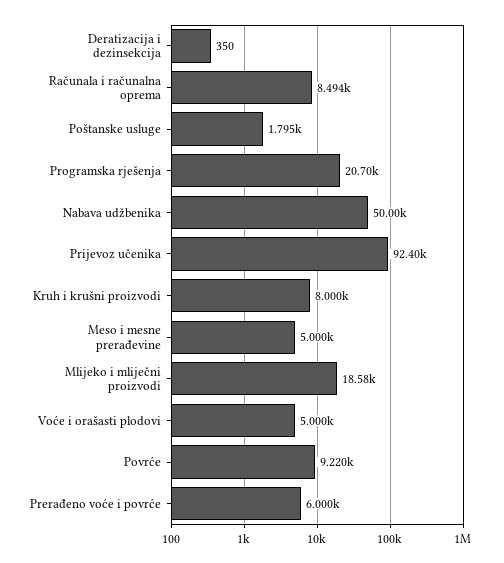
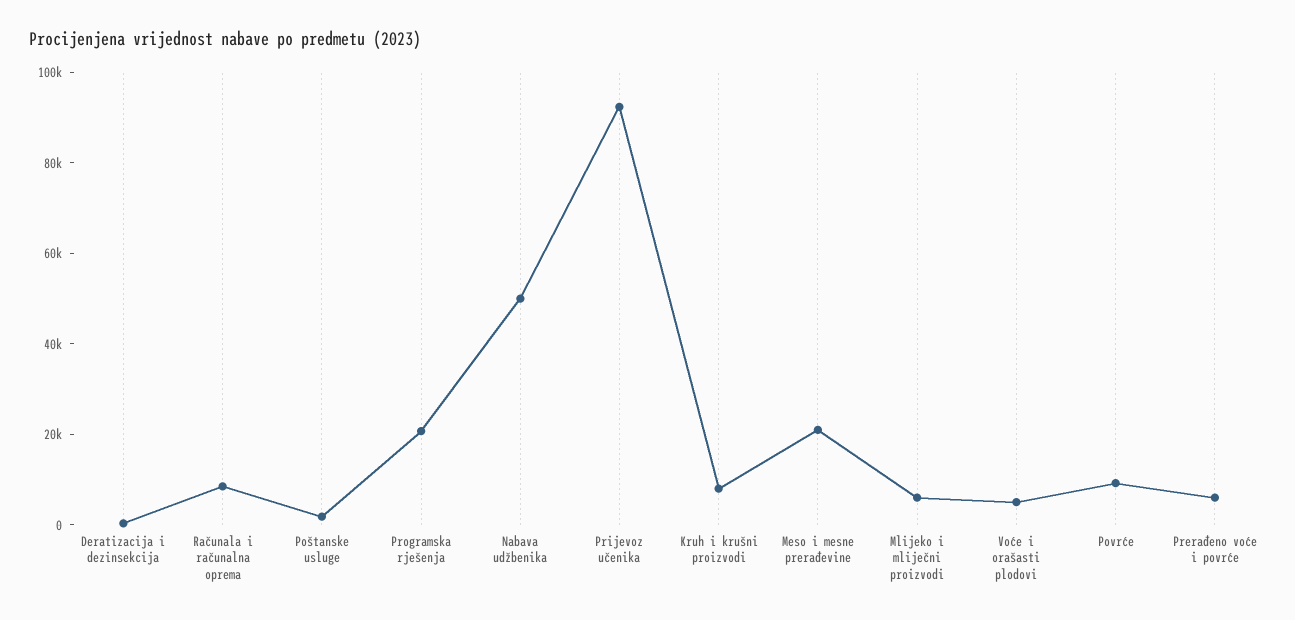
  {
    "Deratizacija i dezinsekcija": 350,
    "Računala i računalna oprema": 8494,
    "Poštanske usluge": 1795,
    "Programska rješenja": 20700,
    "Nabava udžbenika": 50000,
    "Prijevoz učenika": 92400,
    "Kruh i krušni proizvodi": 8000,
-   "Meso i mesne prerađevine": 5000,
+   "Meso i mesne prerađevine": 20000,
-   "Mlijeko i mliječni proizvodi": 18580,
+   "Mlijeko i mliječni proizvodi": 5000,
    "Voće i orašasti plodovi": 5000,
    "Povrće": 9220,
    "Prerađeno voće i povrće": 6000
  }

